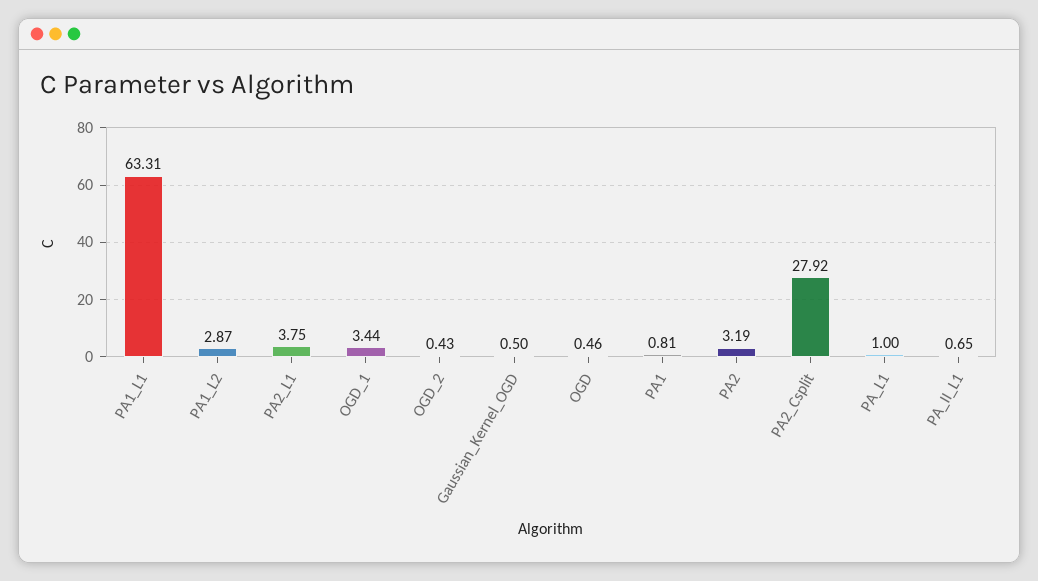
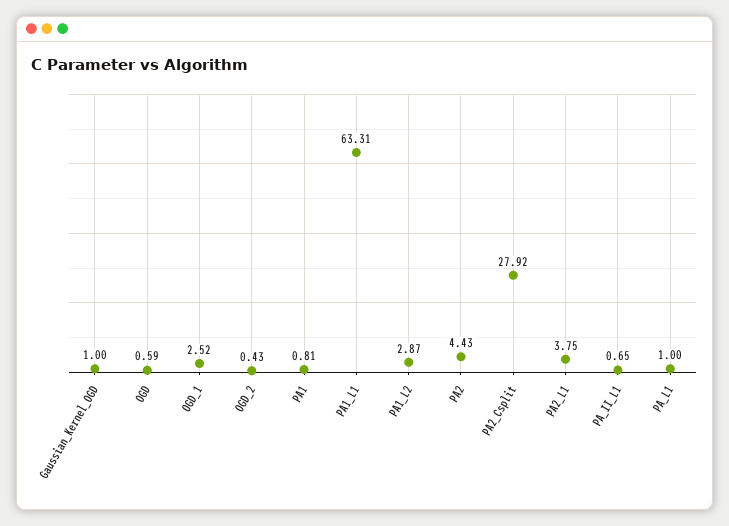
  {
    "PA1_L1": 63.31,
    "PA1_L2": 2.87,
    "PA2_L1": 3.75,
-   "OGD_1": 3.44,
+   "OGD_1": 2.52,
    "OGD_2": 0.43,
-   "Gaussian_Kernel_OGD": 0.5,
+   "Gaussian_Kernel_OGD": 1,
-   "OGD": 0.46,
+   "OGD": 0.59,
    "PA1": 0.81,
-   "PA2": 3.19,
+   "PA2": 4.43,
    "PA2_Csplit": 27.92,
    "PA_L1": 1,
    "PA_II_L1": 0.65
  }

